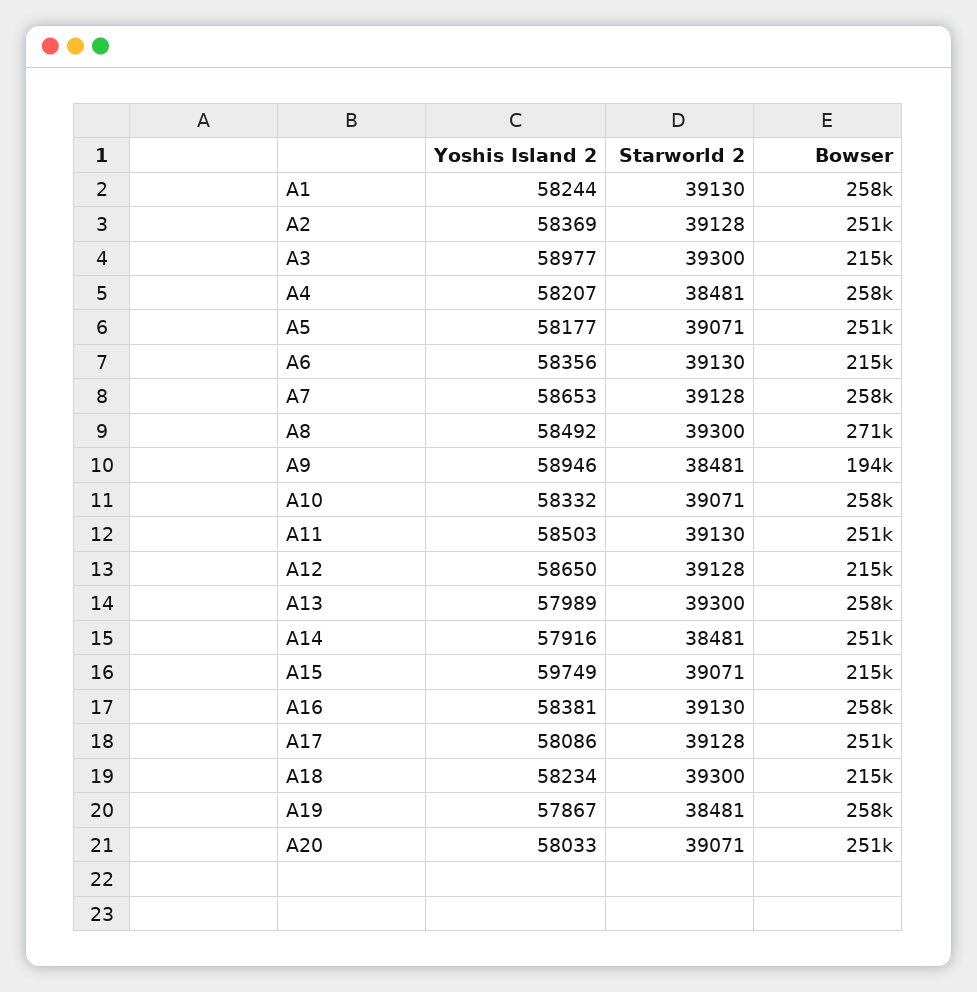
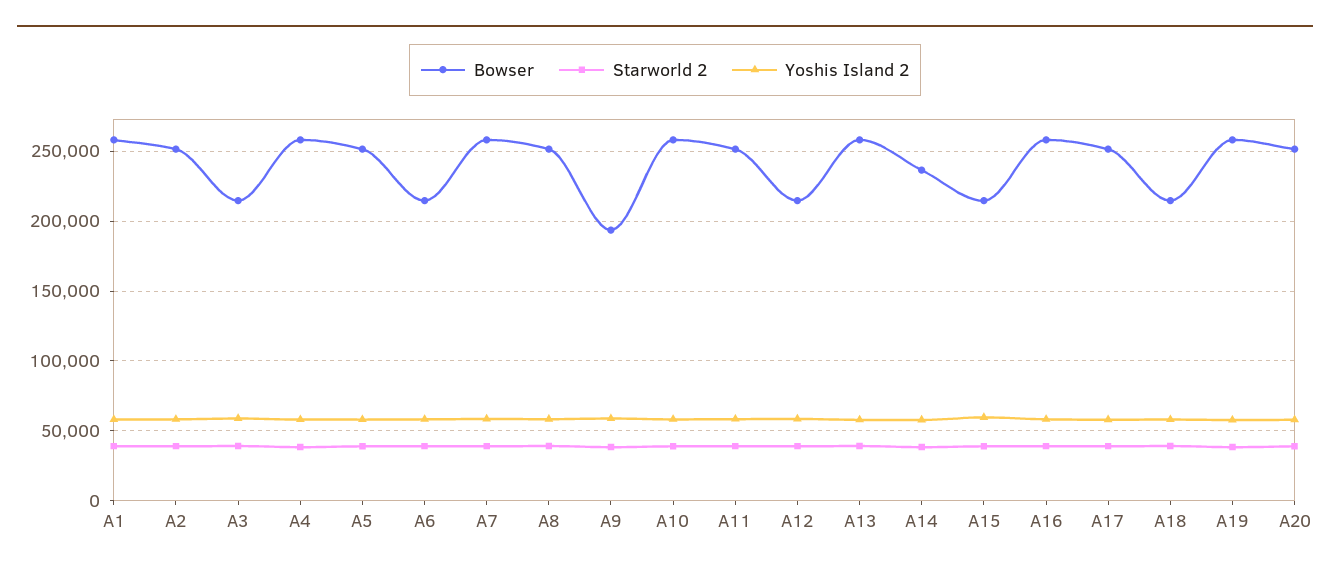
  {
    "Yoshis Island 2": {
      "A1": 58244,
      "A2": 58369,
      "A3": 58977,
      "A4": 58207,
      "A5": 58177,
      "A6": 58356,
      "A7": 58653,
      "A8": 58492,
      "A9": 58946,
      "A10": 58332,
      "A11": 58503,
      "A12": 58650,
      "A13": 57989,
      "A14": 57916,
      "A15": 59749,
      "A16": 58381,
      "A17": 58086,
      "A18": 58234,
      "A19": 57867,
      "A20": 58033
    },
    "Starworld 2": {
      "A1": 39130,
      "A2": 39128,
      "A3": 39300,
      "A4": 38481,
      "A5": 39071,
      "A6": 39130,
      "A7": 39128,
      "A8": 39300,
      "A9": 38481,
      "A10": 39071,
      "A11": 39130,
      "A12": 39128,
      "A13": 39300,
      "A14": 38481,
      "A15": 39071,
      "A16": 39130,
      "A17": 39128,
      "A18": 39300,
      "A19": 38481,
      "A20": 39071
    },
    "Bowser": {
      "A1": 258000,
      "A2": 251000,
      "A3": 215000,
      "A4": 258000,
      "A5": 251000,
      "A6": 215000,
      "A7": 258000,
-     "A8": 271000,
+     "A8": 250000,
      "A9": 194000,
      "A10": 258000,
      "A11": 251000,
      "A12": 215000,
      "A13": 258000,
-     "A14": 251000,
+     "A14": 235000,
      "A15": 215000,
      "A16": 258000,
      "A17": 251000,
      "A18": 215000,
      "A19": 258000,
      "A20": 251000
    }
  }

